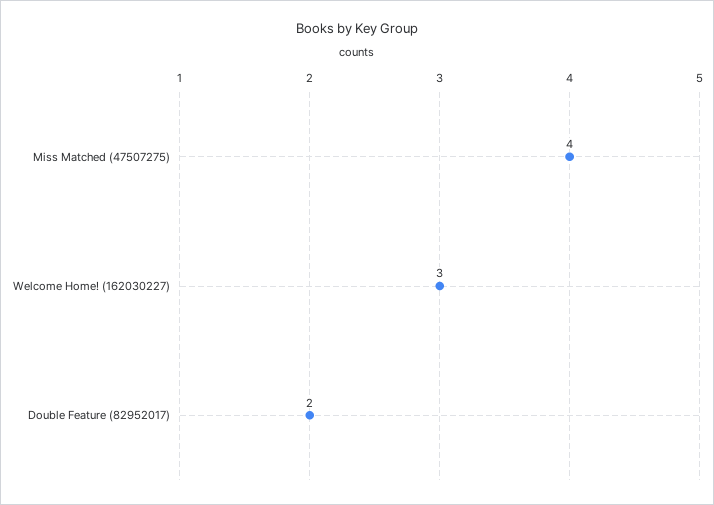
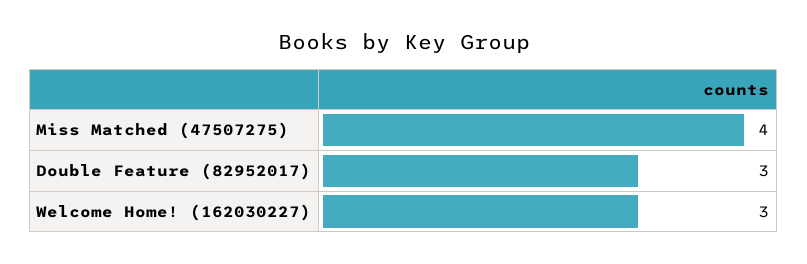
  {
    "Miss Matched (47507275)": 4,
    "Welcome Home! (162030227)": 3,
-   "Double Feature (82952017)": 2
+   "Double Feature (82952017)": 3
  }

